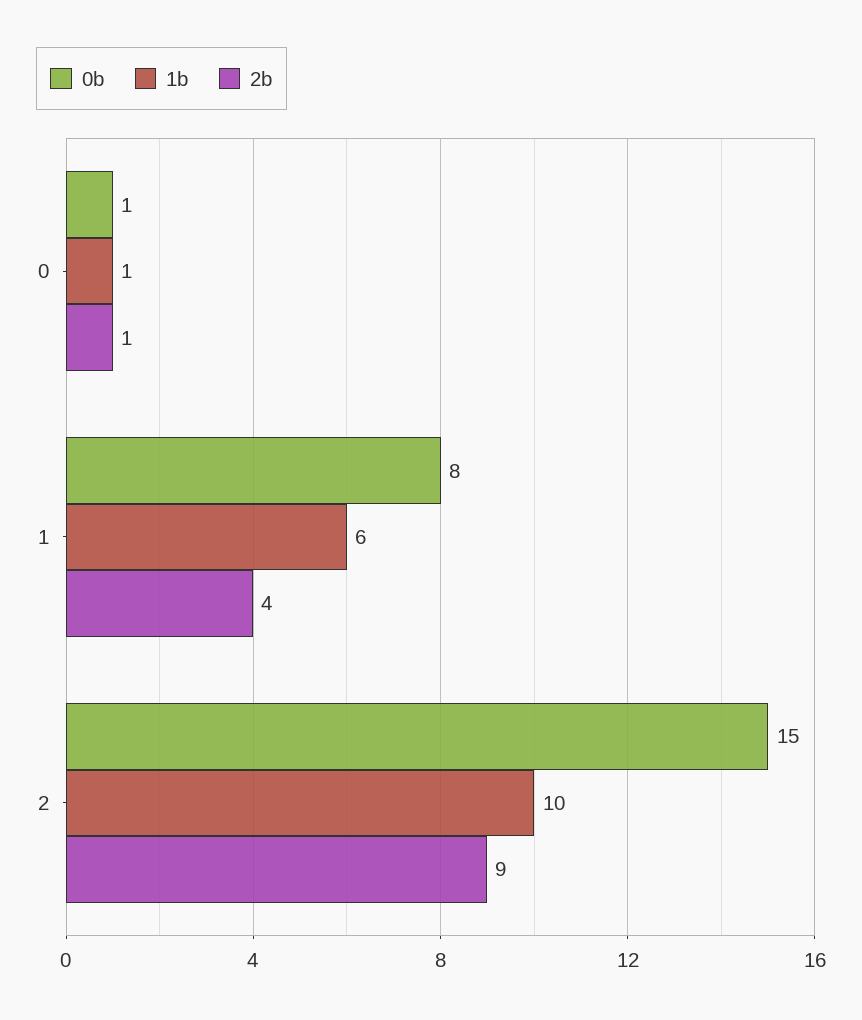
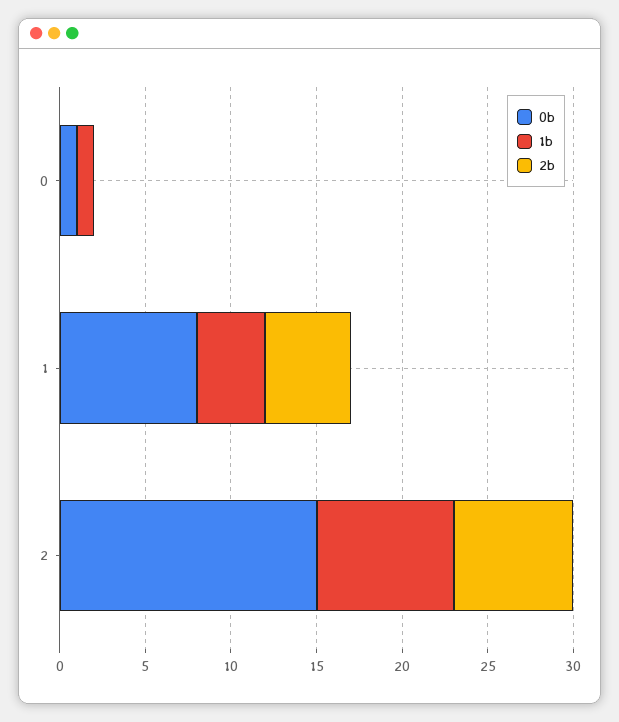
  {
    "0b": {
      "0": 1,
      "1": 8,
      "2": 15
    },
    "1b": {
      "0": 1,
-     "1": 6,
+     "1": 4,
-     "2": 10
+     "2": 8
    },
    "2b": {
-     "0": 1,
+     "0": 0,
-     "1": 4,
+     "1": 5,
-     "2": 9
+     "2": 7
    }
  }

